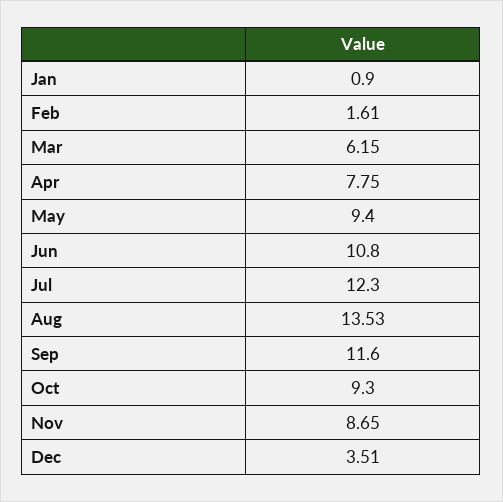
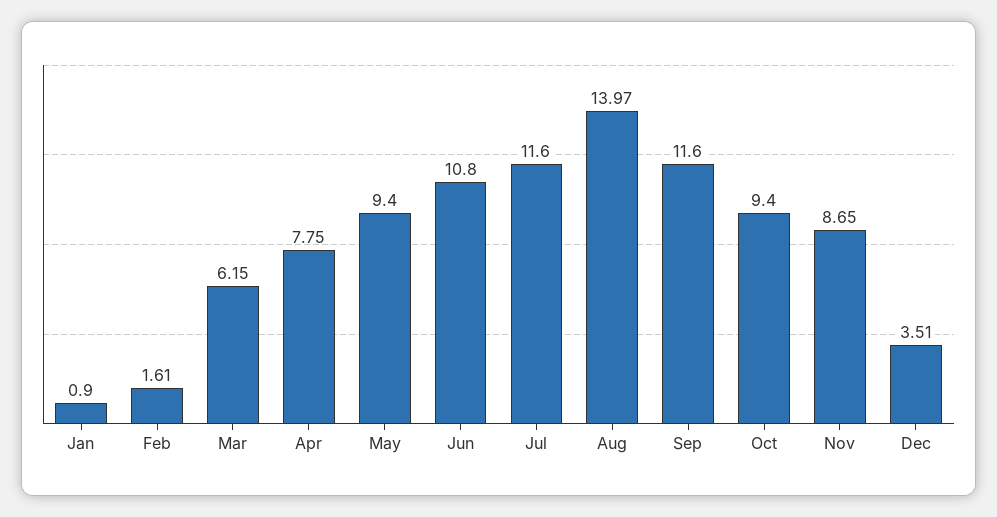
  {
    "Jan": 0.9,
    "Feb": 1.61,
    "Mar": 6.15,
    "Apr": 7.75,
    "May": 9.4,
    "Jun": 10.8,
-   "Jul": 12.3,
+   "Jul": 11.6,
-   "Aug": 13.53,
+   "Aug": 13.97,
    "Sep": 11.6,
-   "Oct": 9.3,
+   "Oct": 9.4,
    "Nov": 8.65,
    "Dec": 3.51
  }

